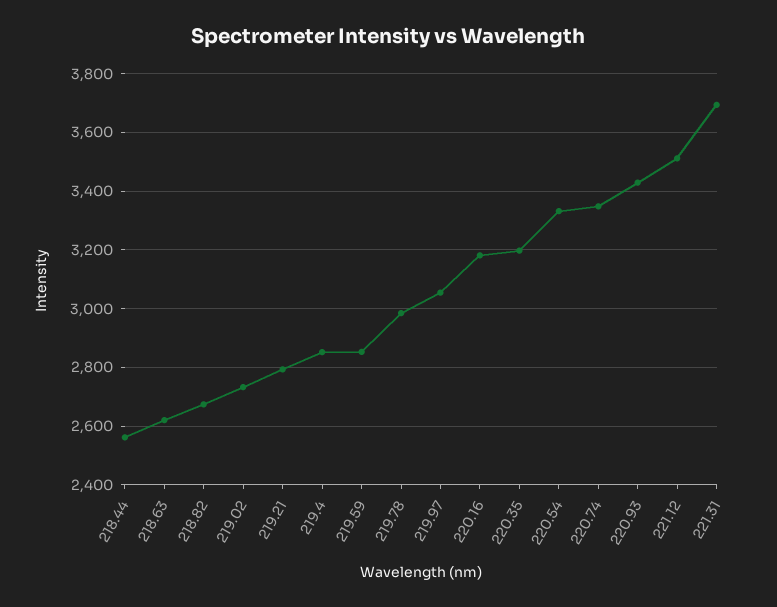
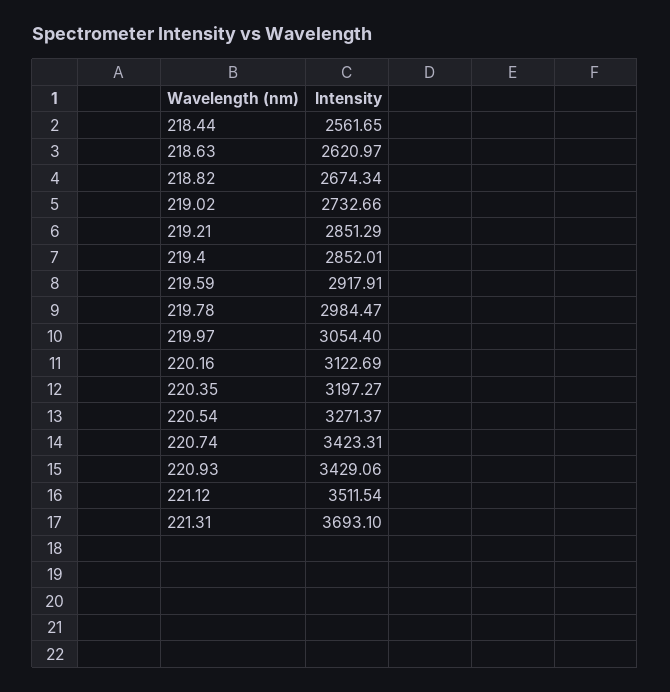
  {
    "218.44": 2561.65,
    "218.63": 2620.97,
    "218.82": 2674.34,
    "219.02": 2732.66,
-   "219.21": 2800,
+   "219.21": 2851.29,
    "219.4": 2852.01,
-   "219.59": 2850,
+   "219.59": 2917.91,
    "219.78": 2984.47,
    "219.97": 3054.4,
-   "220.16": 3175,
+   "220.16": 3122.69,
    "220.35": 3197.27,
-   "220.54": 3325,
+   "220.54": 3271.37,
-   "220.74": 3350,
+   "220.74": 3423.31,
    "220.93": 3429.06,
    "221.12": 3511.54,
    "221.31": 3693.1
  }

